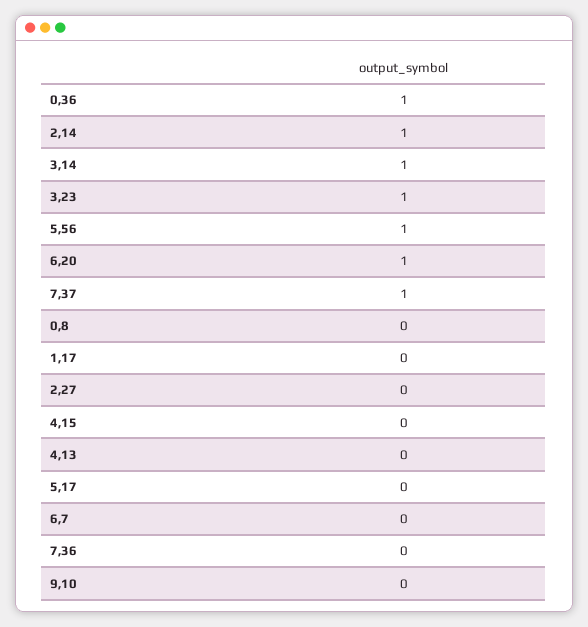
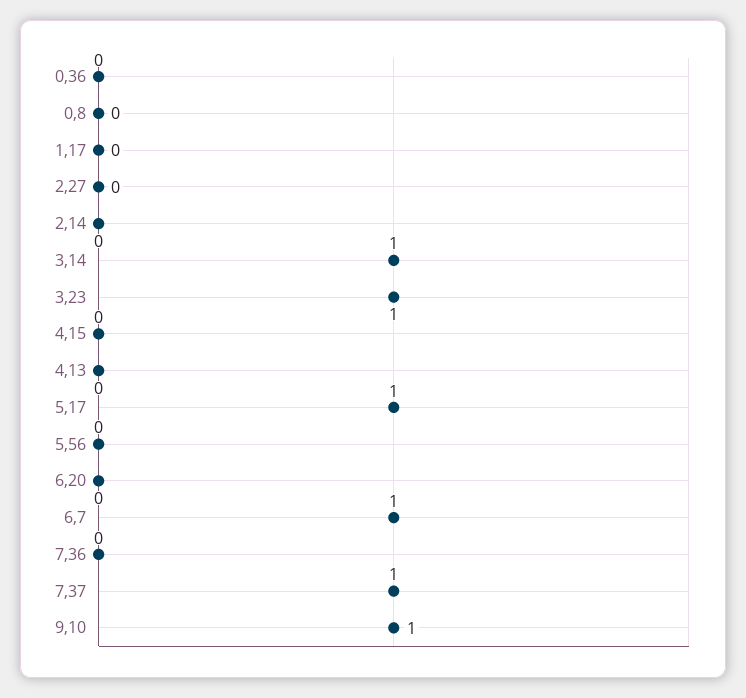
  {
-   "0,36": 1,
+   "0,36": 0,
-   "2,14": 1,
+   "2,14": 0,
    "3,14": 1,
    "3,23": 1,
-   "5,56": 1,
+   "5,56": 0,
-   "6,20": 1,
+   "6,20": 0,
    "7,37": 1,
    "0,8": 0,
    "1,17": 0,
    "2,27": 0,
    "4,15": 0,
    "4,13": 0,
-   "5,17": 0,
+   "5,17": 1,
-   "6,7": 0,
+   "6,7": 1,
    "7,36": 0,
-   "9,10": 0
+   "9,10": 1
  }

